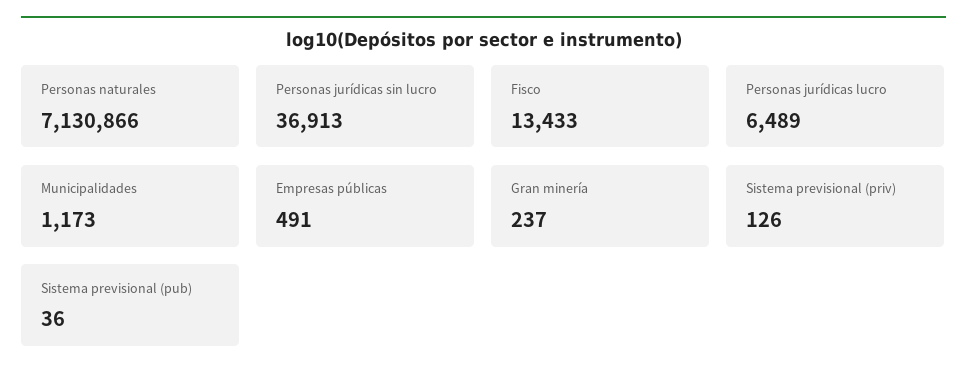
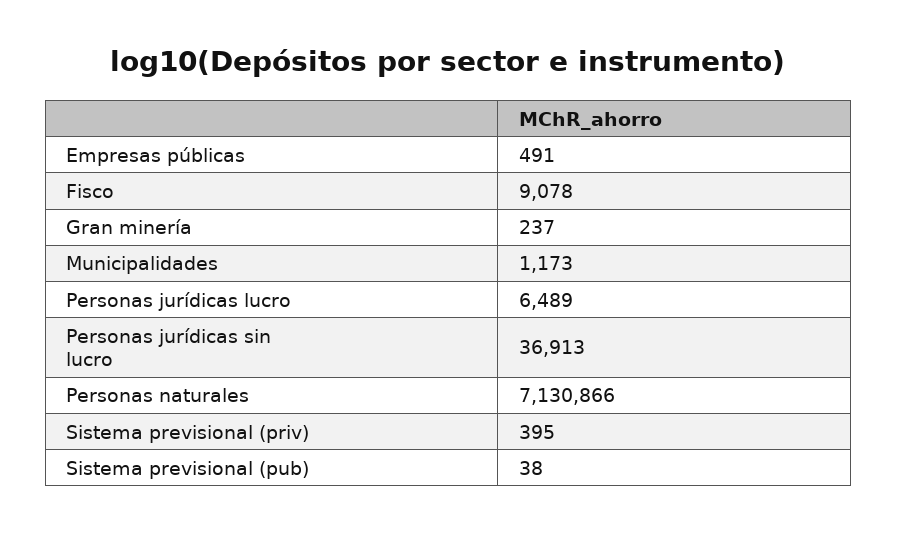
  {
    "Personas naturales": 7130866,
    "Personas jurídicas sin lucro": 36913,
-   "Fisco": 13433,
+   "Fisco": 9078,
    "Personas jurídicas lucro": 6489,
    "Municipalidades": 1173,
    "Empresas públicas": 491,
    "Gran minería": 237,
-   "Sistema previsional (priv)": 126,
+   "Sistema previsional (priv)": 395,
-   "Sistema previsional (pub)": 36
+   "Sistema previsional (pub)": 38
  }

